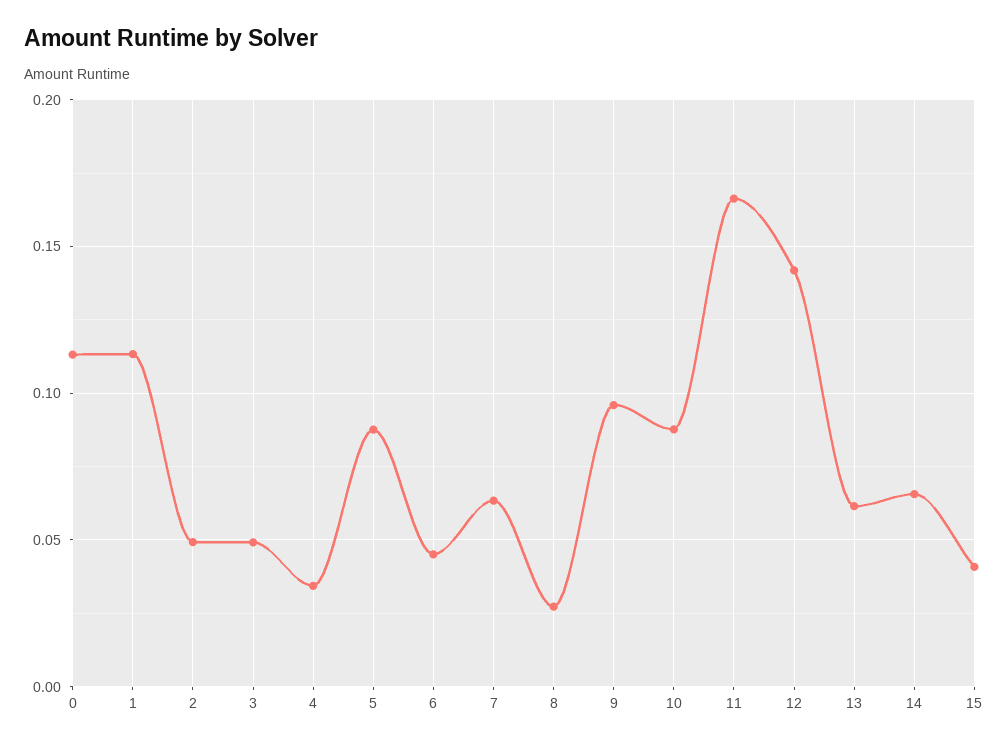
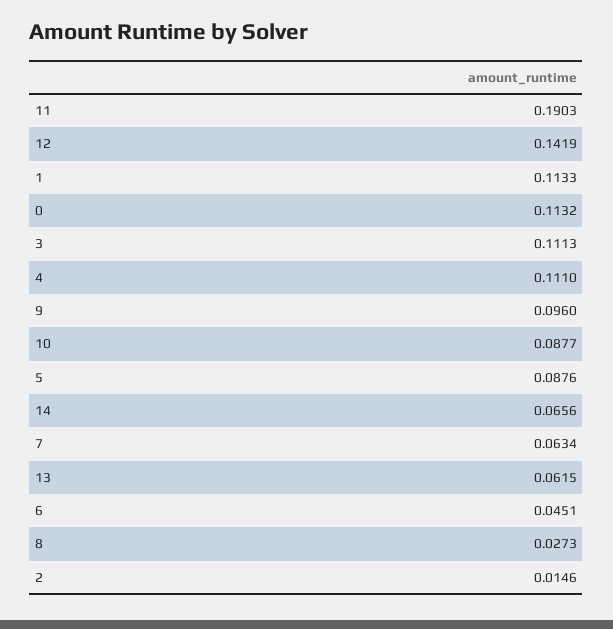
  {
    "0": 0.1132,
    "1": 0.1133,
-   "2": 0.05,
+   "2": 0.0146,
-   "3": 0.05,
+   "3": 0.1113,
-   "4": 0.035,
+   "4": 0.111,
    "5": 0.0876,
    "6": 0.0451,
    "7": 0.0634,
    "8": 0.0273,
    "9": 0.096,
    "10": 0.0877,
-   "11": 0.165,
+   "11": 0.1903,
    "12": 0.1419,
    "13": 0.0615,
-   "14": 0.0656,
+   "14": 0.0656
-   "15": 0.04
  }

